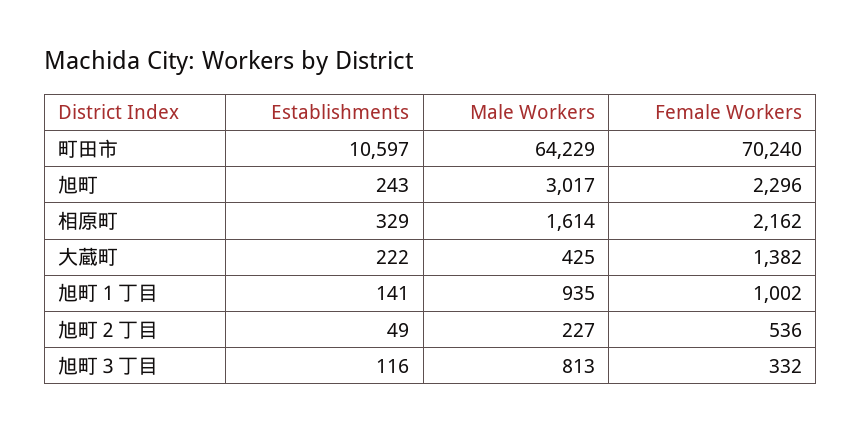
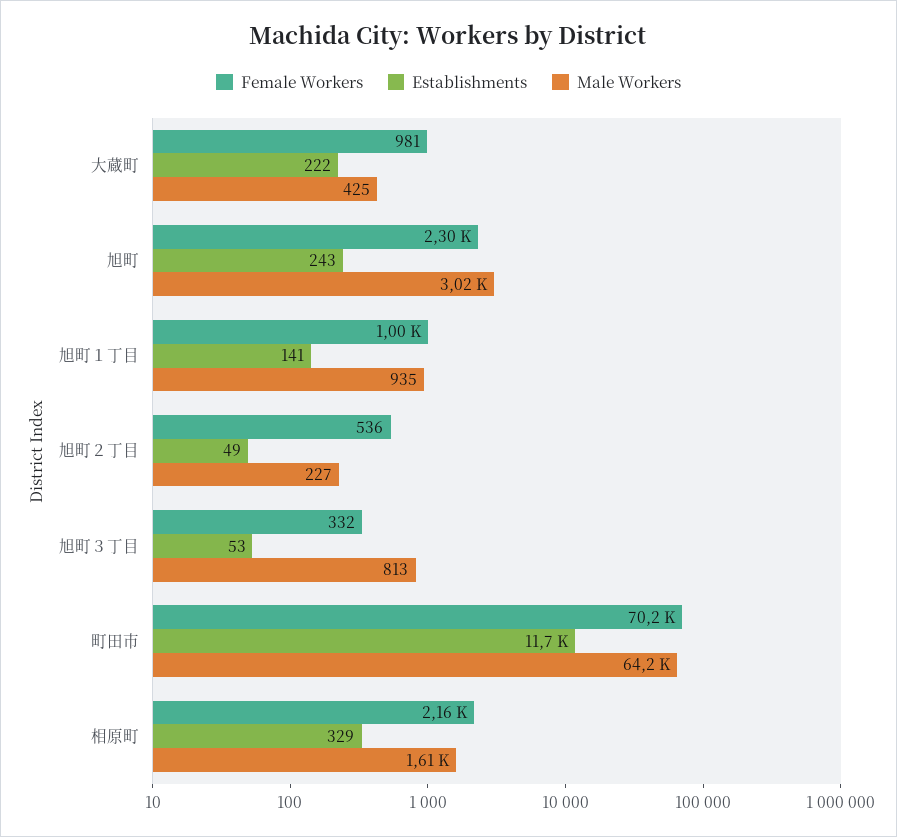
  {
    "Establishments": {
-     "町田市": 10597,
+     "町田市": 11700,
      "旭町": 243,
      "相原町": 329,
      "大蔵町": 222,
      "旭町１丁目": 141,
      "旭町２丁目": 49,
-     "旭町３丁目": 116
+     "旭町３丁目": 53
    },
    "Male Workers": {
      "町田市": 64229,
      "旭町": 3017,
      "相原町": 1614,
      "大蔵町": 425,
      "旭町１丁目": 935,
      "旭町２丁目": 227,
      "旭町３丁目": 813
    },
    "Female Workers": {
      "町田市": 70240,
      "旭町": 2296,
      "相原町": 2162,
-     "大蔵町": 1382,
+     "大蔵町": 981,
      "旭町１丁目": 1002,
      "旭町２丁目": 536,
      "旭町３丁目": 332
    }
  }

